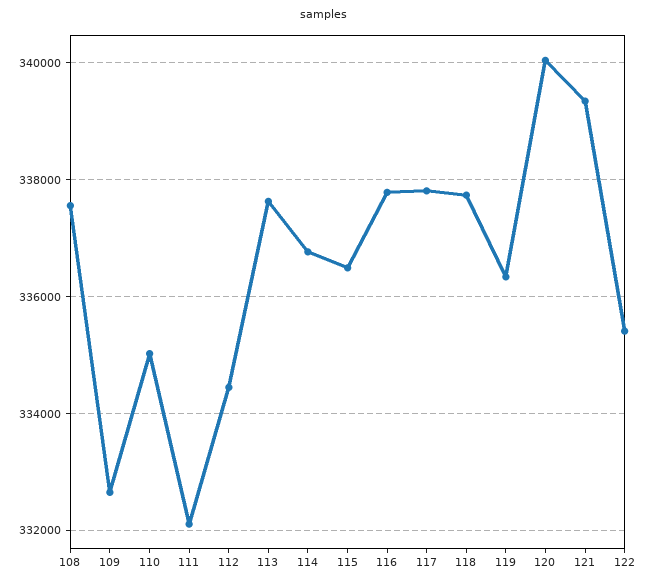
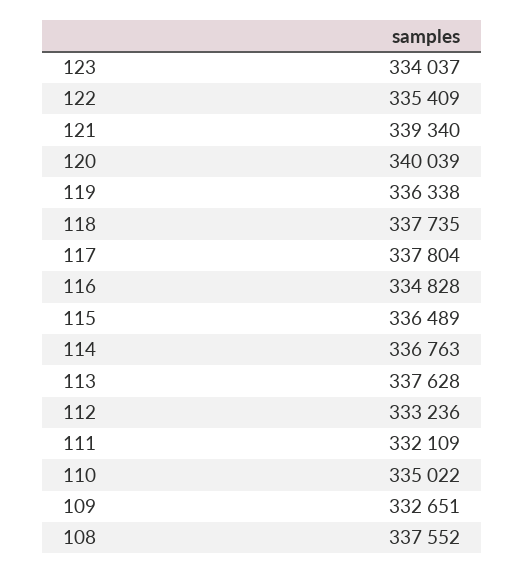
  {
    "108": 337552,
    "109": 332651,
    "110": 335022,
    "111": 332109,
-   "112": 334400,
+   "112": 333236,
    "113": 337628,
    "114": 336763,
    "115": 336489,
-   "116": 337800,
+   "116": 334828,
    "117": 337804,
    "118": 337735,
    "119": 336338,
    "120": 340039,
    "121": 339340,
-   "122": 335409
+   "122": 335409,
+   "123": 334037
  }

